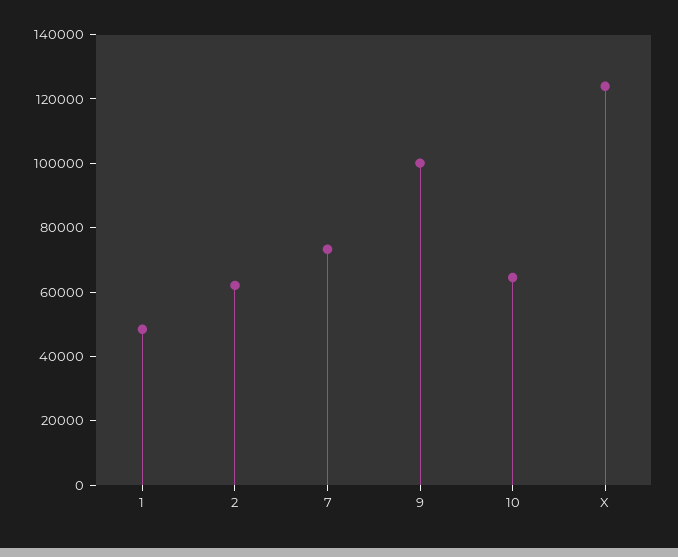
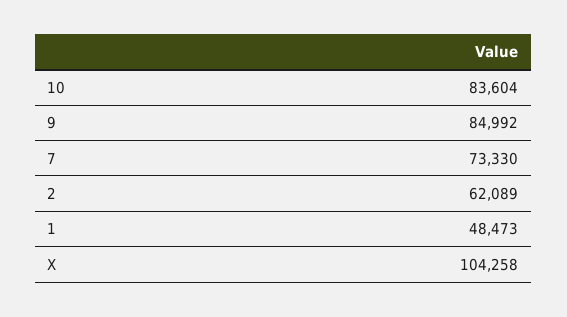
  {
    "1": 48473,
    "2": 62089,
    "7": 73330,
-   "9": 100000,
+   "9": 84992,
-   "10": 65000,
+   "10": 83604,
-   "X": 125000
+   "X": 104258
  }

